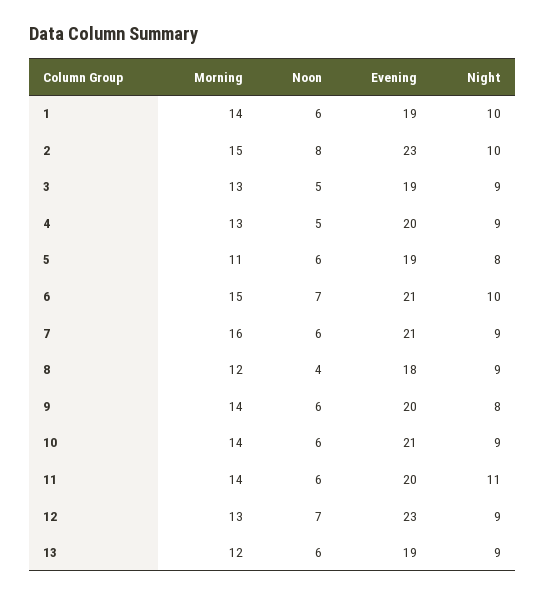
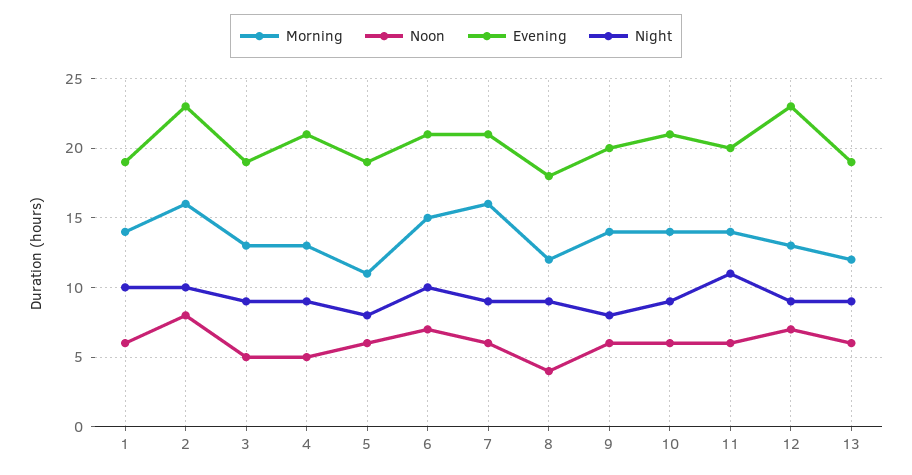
  {
    "Morning": {
      "1": 14,
-     "2": 15,
+     "2": 16,
      "3": 13,
      "4": 13,
      "5": 11,
      "6": 15,
      "7": 16,
      "8": 12,
      "9": 14,
      "10": 14,
      "11": 14,
      "12": 13,
      "13": 12
    },
    "Noon": {
      "1": 6,
      "2": 8,
      "3": 5,
      "4": 5,
      "5": 6,
      "6": 7,
      "7": 6,
      "8": 4,
      "9": 6,
      "10": 6,
      "11": 6,
      "12": 7,
      "13": 6
    },
    "Evening": {
      "1": 19,
      "2": 23,
      "3": 19,
-     "4": 20,
+     "4": 21,
      "5": 19,
      "6": 21,
      "7": 21,
      "8": 18,
      "9": 20,
      "10": 21,
      "11": 20,
      "12": 23,
      "13": 19
    },
    "Night": {
      "1": 10,
      "2": 10,
      "3": 9,
      "4": 9,
      "5": 8,
      "6": 10,
      "7": 9,
      "8": 9,
      "9": 8,
      "10": 9,
      "11": 11,
      "12": 9,
      "13": 9
    }
  }

